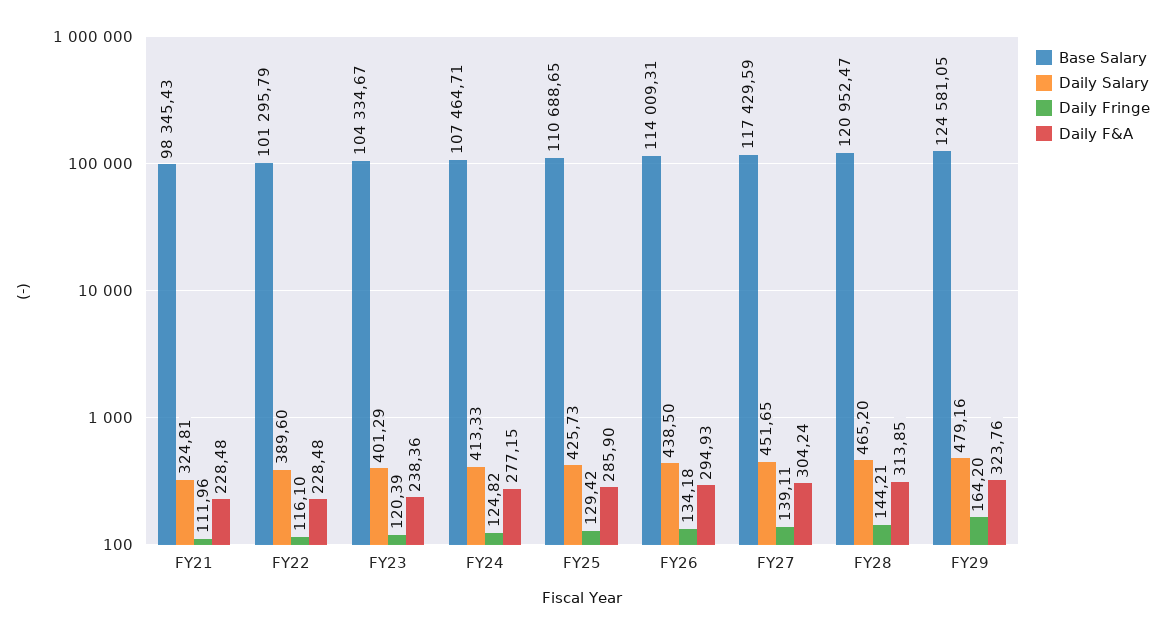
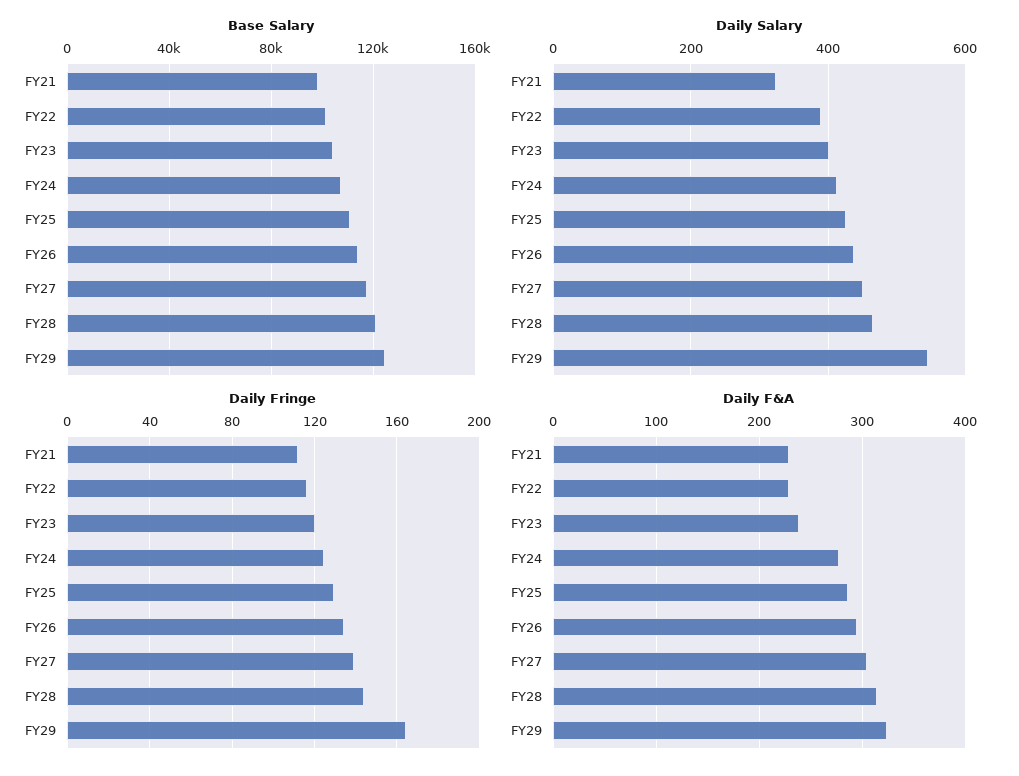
  {
    "Base Salary": {
      "FY21": 98345.43,
      "FY22": 101295.79,
      "FY23": 104334.67,
      "FY24": 107464.71,
      "FY25": 110688.65,
      "FY26": 114009.31,
      "FY27": 117429.59,
      "FY28": 120952.47,
      "FY29": 124581.05
    },
    "Daily Salary": {
      "FY21": 324.81,
      "FY22": 389.6,
      "FY23": 401.29,
      "FY24": 413.33,
      "FY25": 425.73,
      "FY26": 438.5,
      "FY27": 451.65,
      "FY28": 465.2,
-     "FY29": 479.16
+     "FY29": 540
    },
    "Daily Fringe": {
      "FY21": 111.96,
      "FY22": 116.1,
      "FY23": 120.39,
      "FY24": 124.82,
      "FY25": 129.42,
      "FY26": 134.18,
      "FY27": 139.11,
      "FY28": 144.21,
      "FY29": 164.2
    },
    "Daily F&A": {
      "FY21": 228.48,
      "FY22": 228.48,
      "FY23": 238.36,
      "FY24": 277.15,
      "FY25": 285.9,
      "FY26": 294.93,
      "FY27": 304.24,
      "FY28": 313.85,
      "FY29": 323.76
    }
  }

